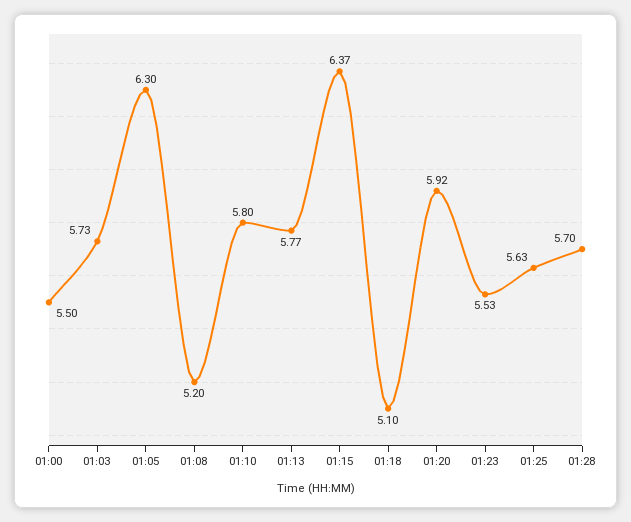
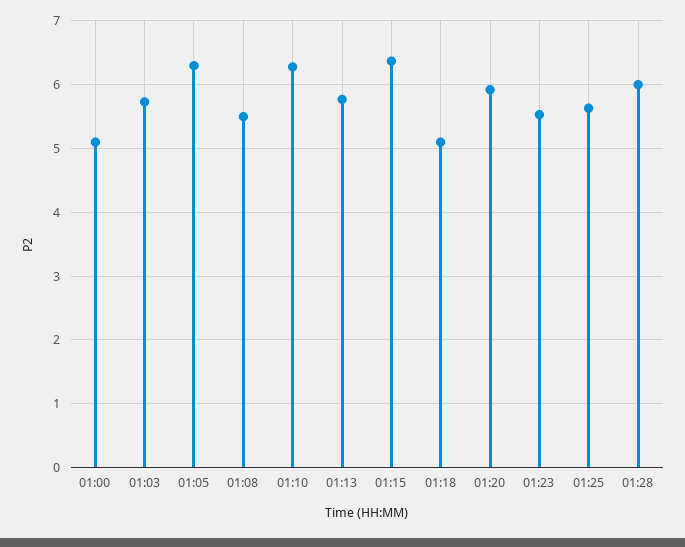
  {
-   "01:00": 5.5,
+   "01:00": 5.1,
    "01:03": 5.73,
    "01:05": 6.3,
-   "01:08": 5.2,
+   "01:08": 5.5,
-   "01:10": 5.8,
+   "01:10": 6.3,
    "01:13": 5.77,
    "01:15": 6.37,
    "01:18": 5.1,
    "01:20": 5.92,
    "01:23": 5.53,
    "01:25": 5.63,
-   "01:28": 5.7
+   "01:28": 6
  }

